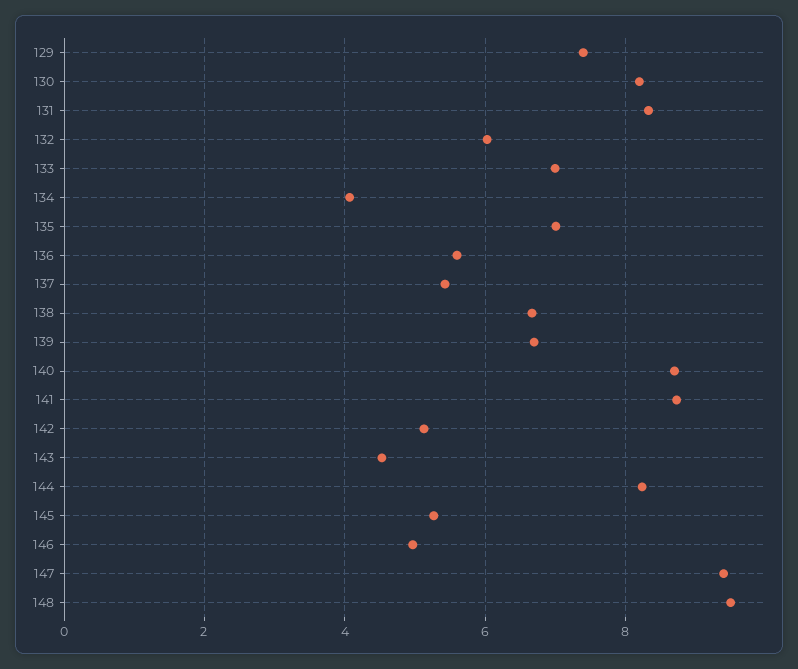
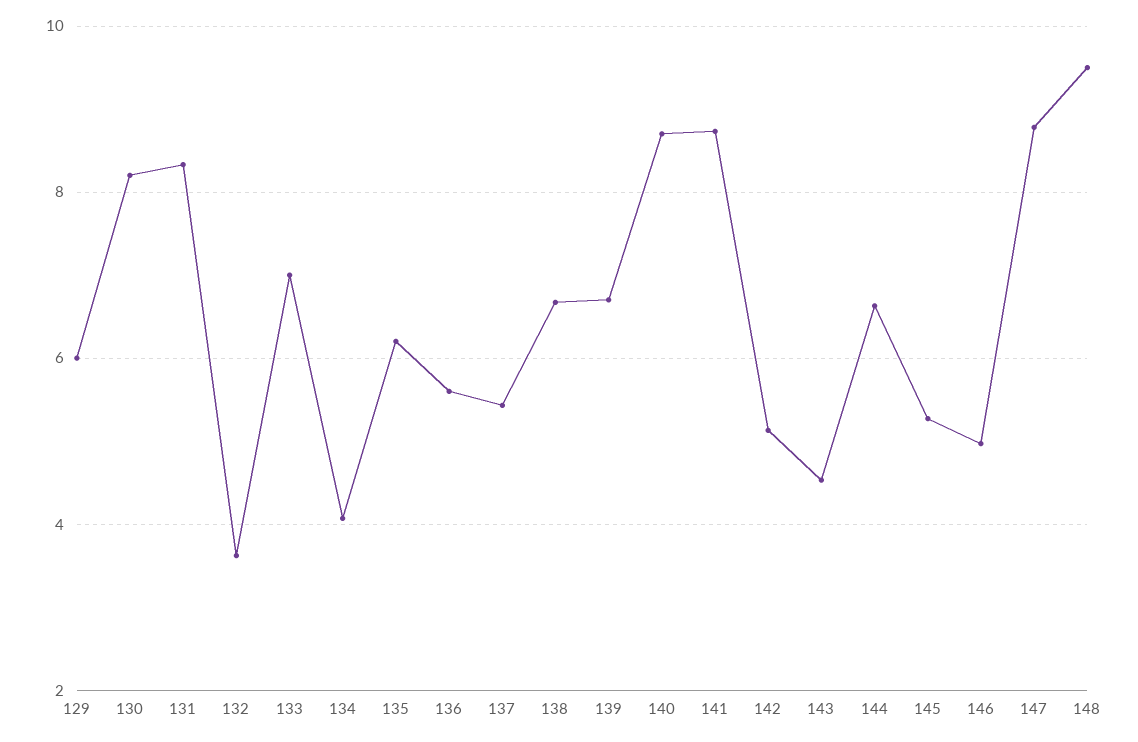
  {
-   "129": 7.4,
+   "129": 6,
    "130": 8.2,
    "131": 8.4,
-   "132": 6,
+   "132": 3.6,
    "133": 7,
    "134": 4,
-   "135": 7,
+   "135": 6.2,
    "136": 5.6,
    "137": 5.4,
    "138": 6.6,
    "139": 6.8,
    "140": 8.8,
    "141": 8.8,
    "142": 5.2,
    "143": 4.6,
-   "144": 8.2,
+   "144": 6.6,
    "145": 5.2,
    "146": 5,
-   "147": 9.4,
+   "147": 8.8,
    "148": 9.6
  }

